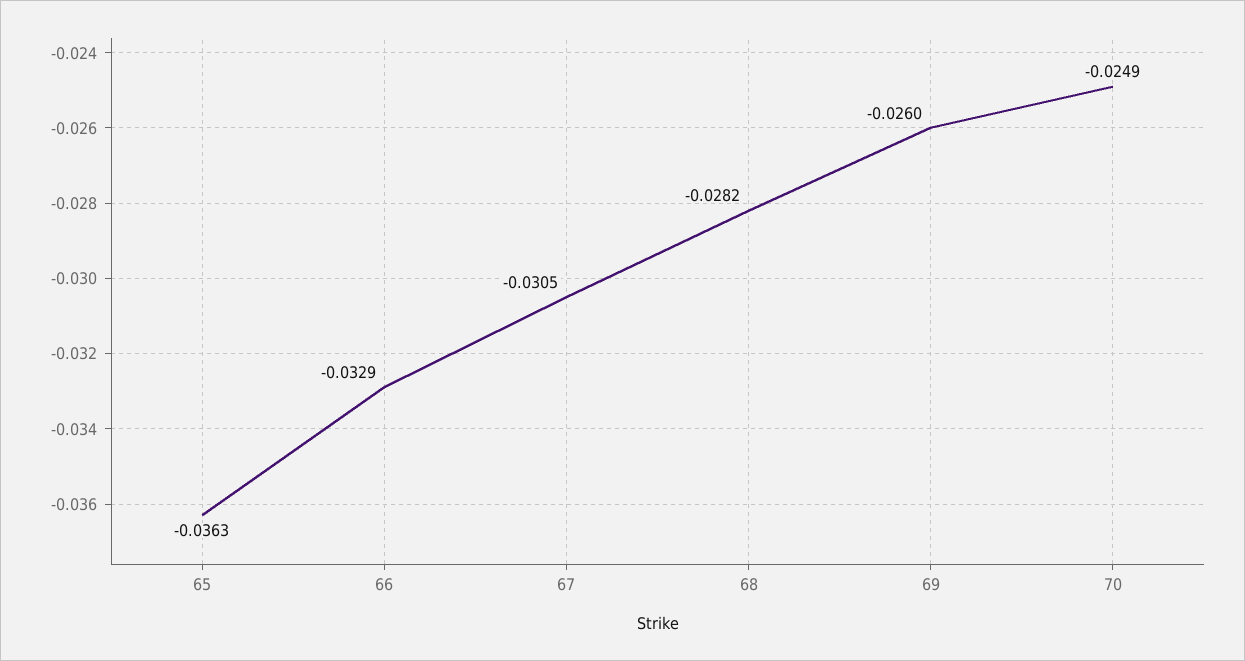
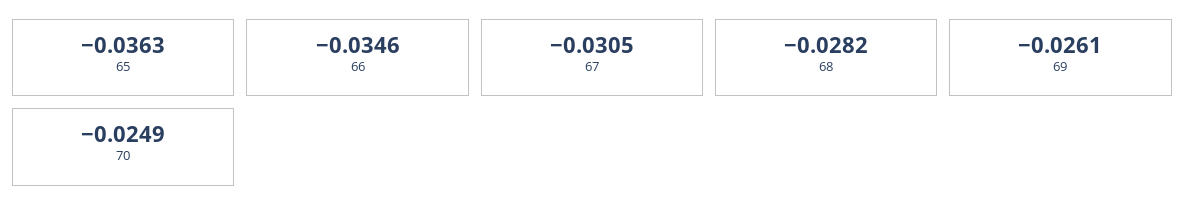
  {
    "65": -0.0363,
-   "66": -0.0329,
+   "66": -0.0346,
    "67": -0.0305,
    "68": -0.0282,
-   "69": -0.026,
+   "69": -0.0261,
    "70": -0.0249
  }

